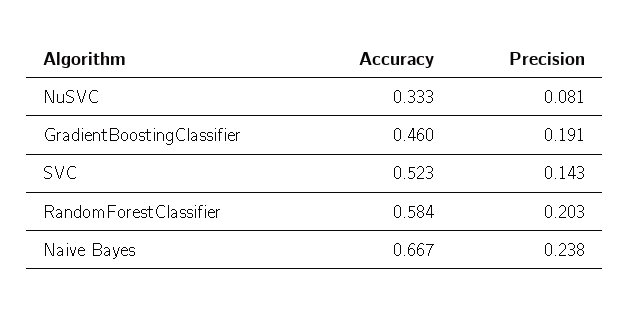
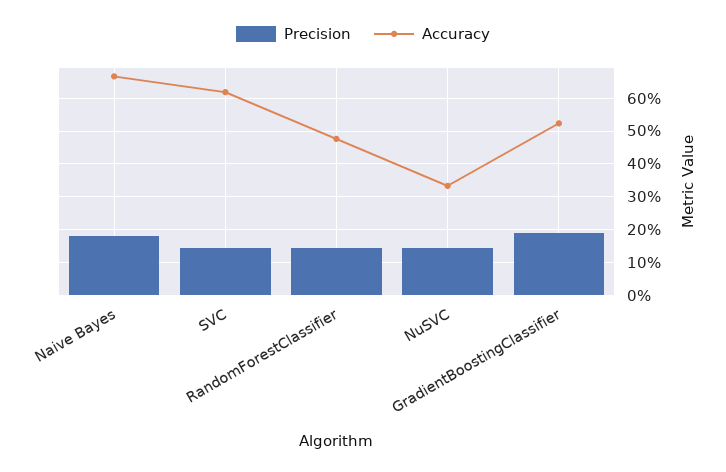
  {
    "Accuracy": {
      "NuSVC": 0.333,
-     "GradientBoostingClassifier": 0.46,
+     "GradientBoostingClassifier": 0.52,
-     "SVC": 0.523,
+     "SVC": 0.62,
-     "RandomForestClassifier": 0.584,
+     "RandomForestClassifier": 0.48,
      "Naive Bayes": 0.667
    },
    "Precision": {
-     "NuSVC": 0.081,
+     "NuSVC": 0.14,
      "GradientBoostingClassifier": 0.191,
      "SVC": 0.143,
-     "RandomForestClassifier": 0.203,
+     "RandomForestClassifier": 0.14,
-     "Naive Bayes": 0.238
+     "Naive Bayes": 0.18
    }
  }

